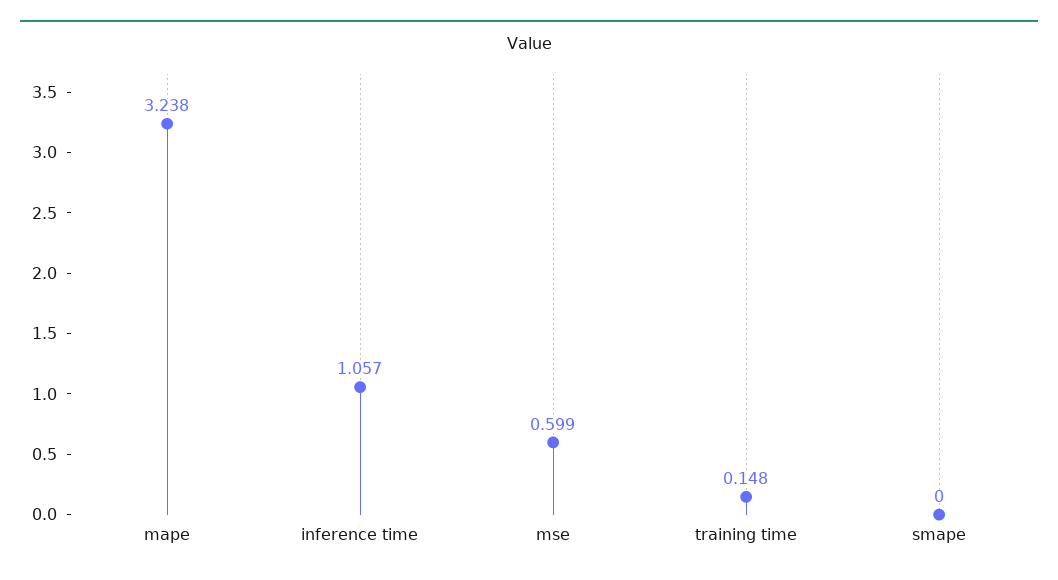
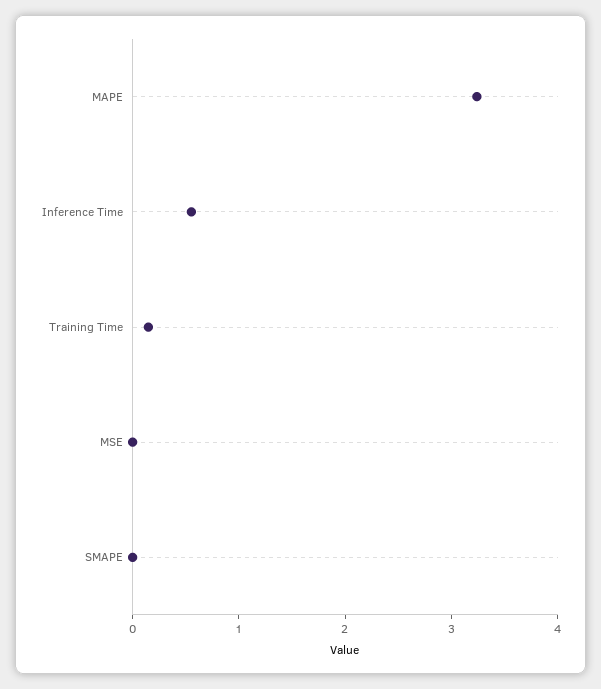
  {
    "mape": 3.238,
-   "inference time": 1.057,
+   "inference time": 0.6,
-   "mse": 0.599,
+   "mse": 0,
    "training time": 0.148,
    "smape": 0
  }

